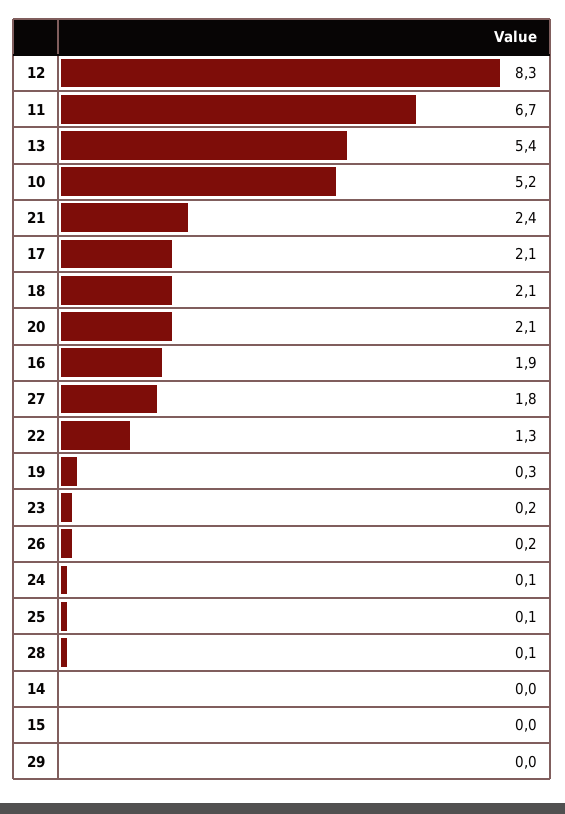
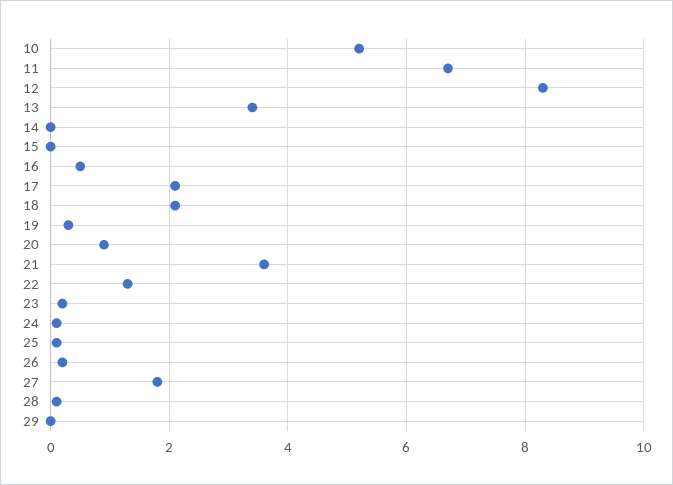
  {
    "12": 8.3,
    "11": 6.7,
-   "13": 5.4,
+   "13": 3.5,
    "10": 5.2,
-   "21": 2.4,
+   "21": 3.5,
    "17": 2.1,
    "18": 2.1,
-   "20": 2.1,
+   "20": 1,
-   "16": 1.9,
+   "16": 0.5,
    "27": 1.8,
    "22": 1.3,
    "19": 0.3,
    "23": 0.2,
    "26": 0.2,
    "24": 0.1,
    "25": 0.1,
    "28": 0.1,
    "14": 0,
    "15": 0,
    "29": 0
  }

